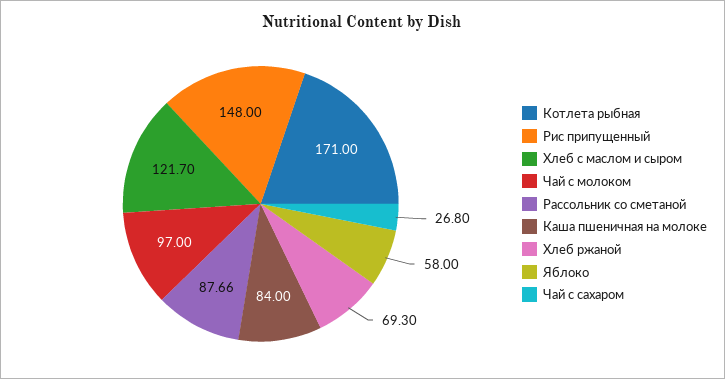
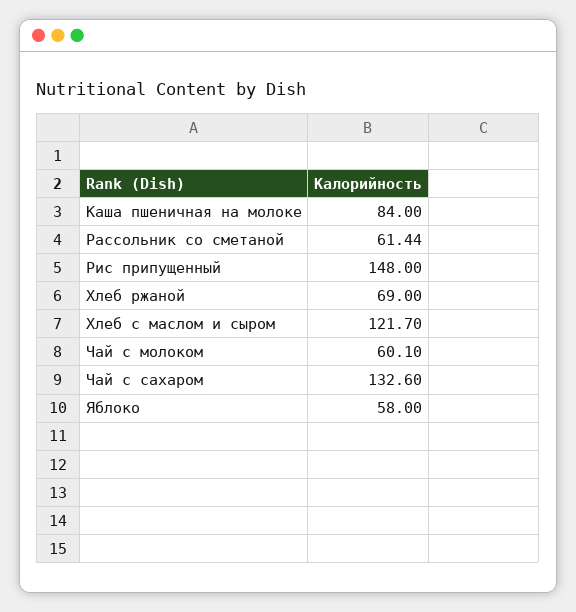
  {
-   "Котлета рыбная": 171,
    "Рис припущенный": 148,
    "Хлеб с маслом и сыром": 121.7,
-   "Чай с молоком": 97,
+   "Чай с молоком": 60.1,
-   "Рассольник со сметаной": 87.66,
+   "Рассольник со сметаной": 61.44,
    "Каша пшеничная на молоке": 84,
-   "Хлеб ржаной": 69.3,
+   "Хлеб ржаной": 69,
    "Яблоко": 58,
-   "Чай с сахаром": 26.8
+   "Чай с сахаром": 132.6
  }

